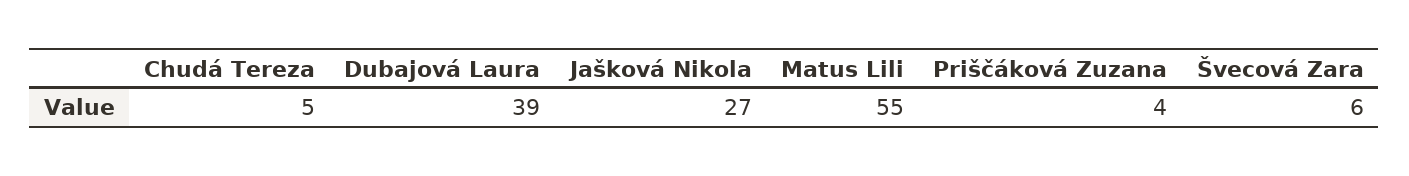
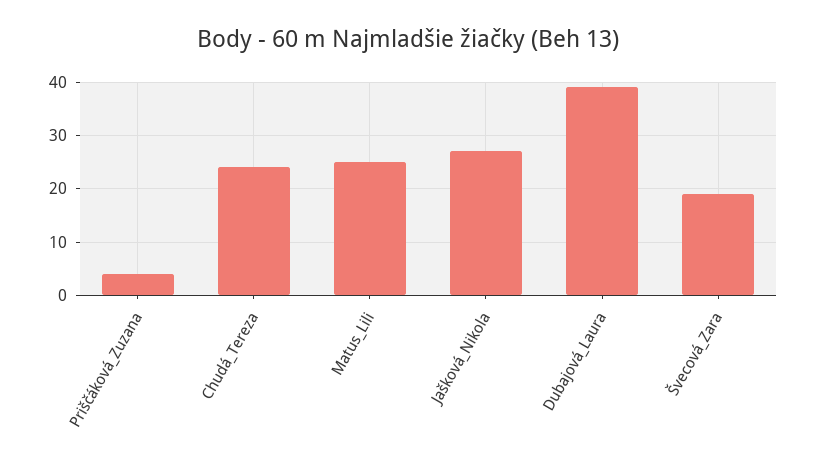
  {
-   "Chudá Tereza": 5,
+   "Chudá Tereza": 25,
    "Dubajová Laura": 39,
    "Jašková Nikola": 27,
-   "Matus Lili": 55,
+   "Matus Lili": 25,
    "Priščáková Zuzana": 4,
-   "Švecová Zara": 6
+   "Švecová Zara": 20
  }

